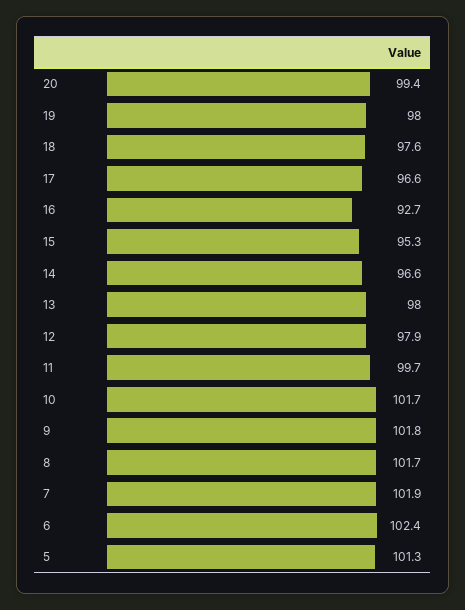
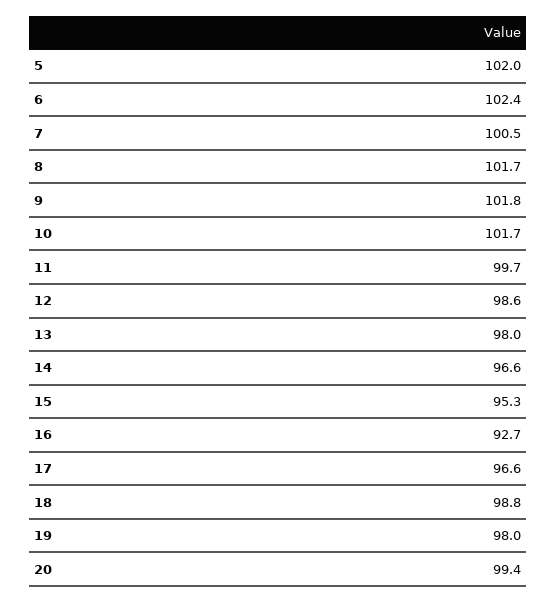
  {
    "20": 99.4,
    "19": 98,
-   "18": 97.6,
+   "18": 98.8,
    "17": 96.6,
    "16": 92.7,
    "15": 95.3,
    "14": 96.6,
    "13": 98,
-   "12": 97.9,
+   "12": 98.6,
    "11": 99.7,
    "10": 101.7,
    "9": 101.8,
    "8": 101.7,
-   "7": 101.9,
+   "7": 100.5,
    "6": 102.4,
-   "5": 101.3
+   "5": 102
  }

